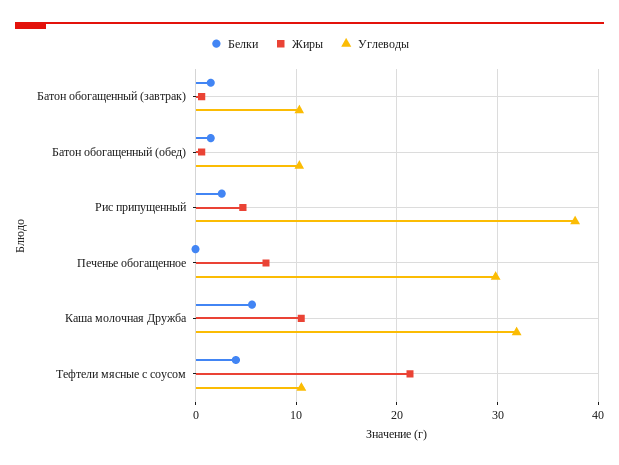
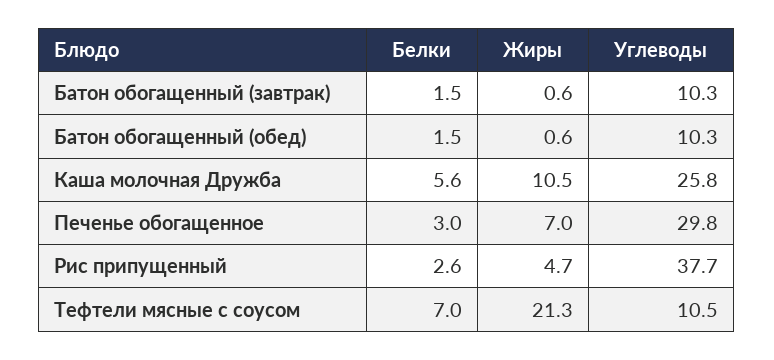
  {
    "Белки": {
      "Батон обогащенный (завтрак)": 1.5,
      "Батон обогащенный (обед)": 1.5,
      "Рис припущенный": 2.6,
-     "Печенье обогащенное": 0,
+     "Печенье обогащенное": 3,
      "Каша молочная Дружба": 5.6,
-     "Тефтели мясные с соусом": 4
+     "Тефтели мясные с соусом": 7
    },
    "Жиры": {
      "Батон обогащенный (завтрак)": 0.6,
      "Батон обогащенный (обед)": 0.6,
      "Рис припущенный": 4.7,
      "Печенье обогащенное": 7,
      "Каша молочная Дружба": 10.5,
      "Тефтели мясные с соусом": 21.3
    },
    "Углеводы": {
      "Батон обогащенный (завтрак)": 10.3,
      "Батон обогащенный (обед)": 10.3,
      "Рис припущенный": 37.7,
      "Печенье обогащенное": 29.8,
-     "Каша молочная Дружба": 32,
+     "Каша молочная Дружба": 25.8,
      "Тефтели мясные с соусом": 10.5
    }
  }

